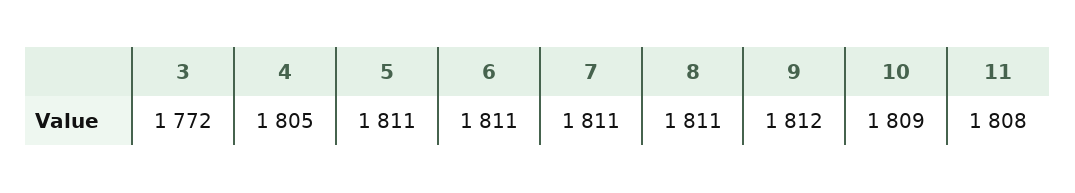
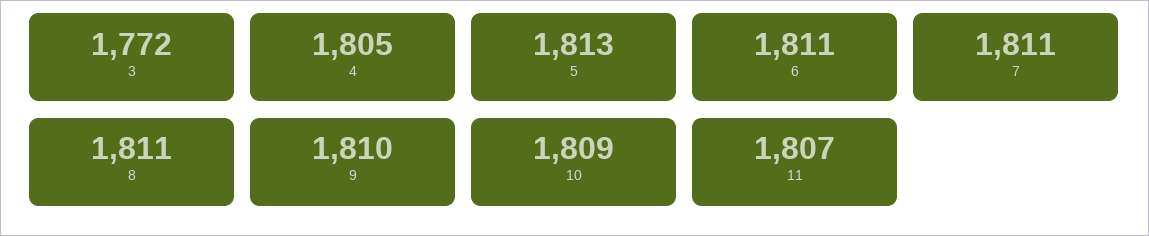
  {
    "3": 1772,
    "4": 1805,
-   "5": 1811,
+   "5": 1813,
    "6": 1811,
    "7": 1811,
    "8": 1811,
-   "9": 1812,
+   "9": 1810,
    "10": 1809,
-   "11": 1808
+   "11": 1807
  }

